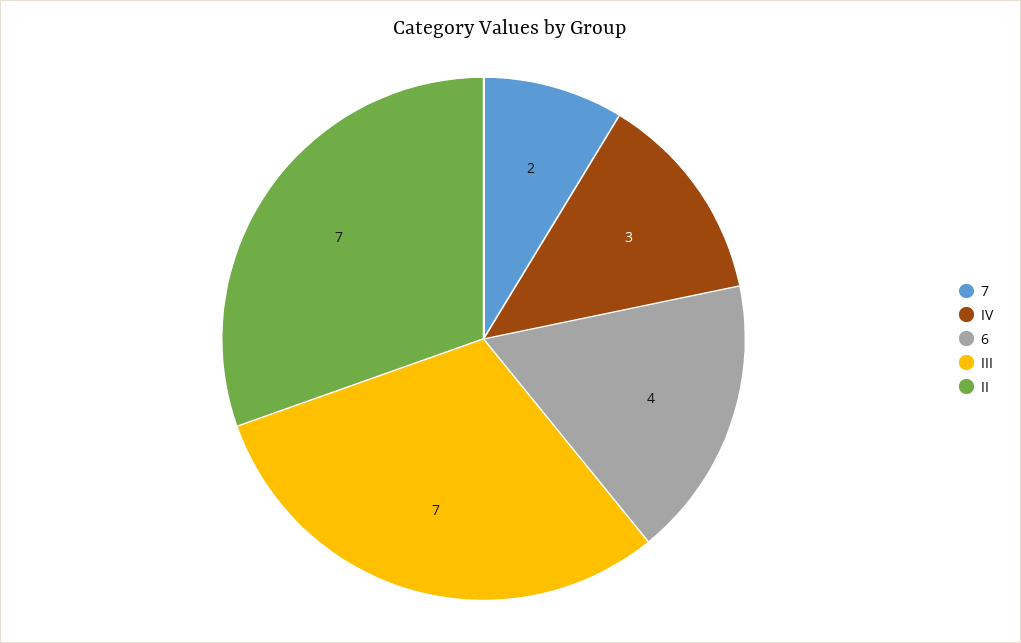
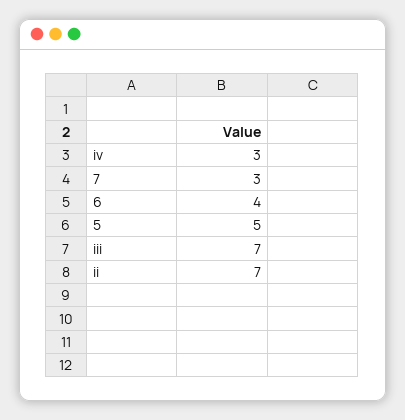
  {
-   "7": 2,
+   "7": 3,
    "IV": 3,
    "6": 4,
    "III": 7,
-   "II": 7
+   "II": 7,
+   "5": 5
  }

